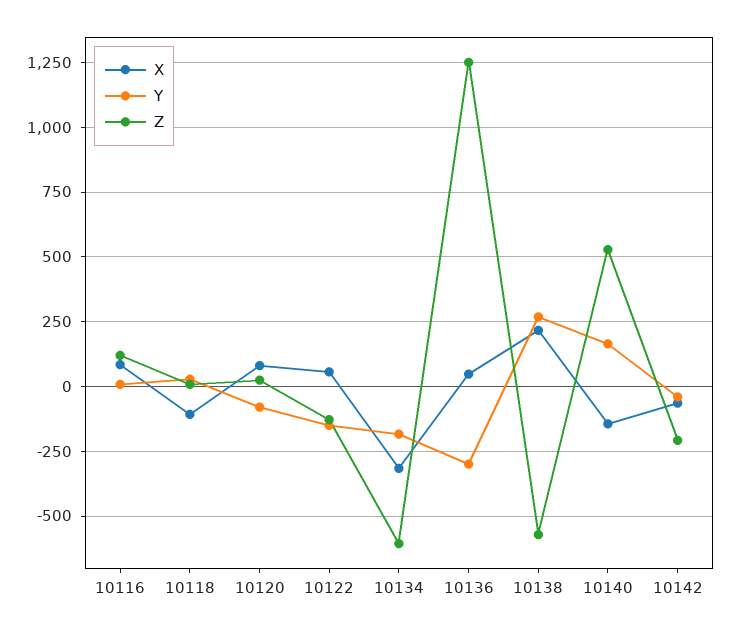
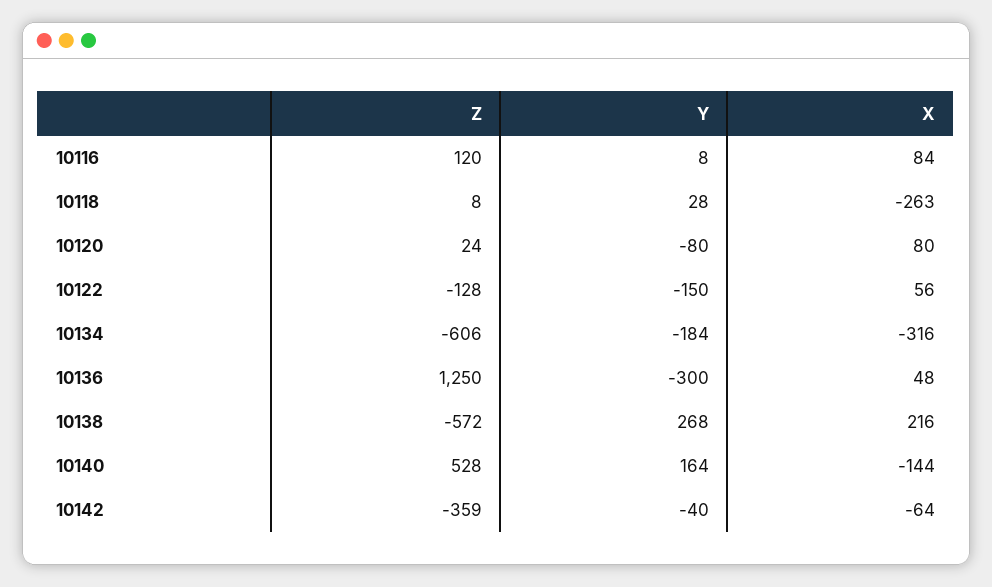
  {
    "X": {
      "10116": 84,
-     "10118": -100,
+     "10118": -263,
      "10120": 80,
      "10122": 56,
      "10134": -316,
      "10136": 48,
      "10138": 216,
      "10140": -144,
      "10142": -64
    },
    "Y": {
      "10116": 8,
      "10118": 28,
      "10120": -80,
      "10122": -150,
      "10134": -184,
      "10136": -300,
      "10138": 268,
      "10140": 164,
      "10142": -40
    },
    "Z": {
      "10116": 120,
      "10118": 8,
      "10120": 24,
      "10122": -128,
      "10134": -606,
      "10136": 1250,
      "10138": -572,
      "10140": 528,
-     "10142": -200
+     "10142": -359
    }
  }

